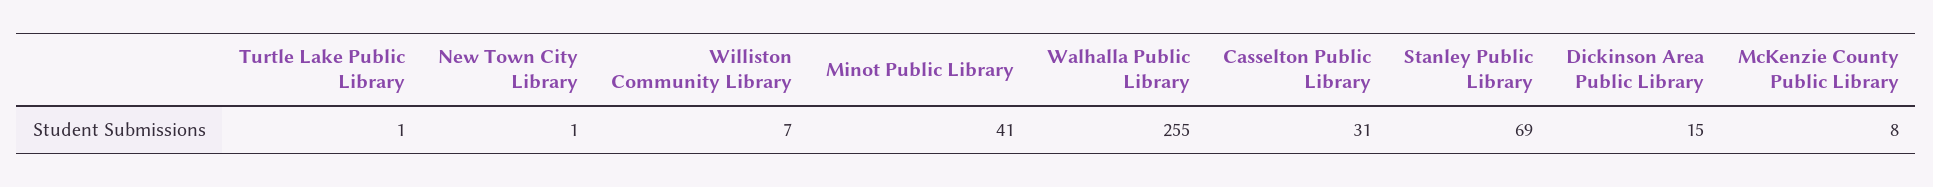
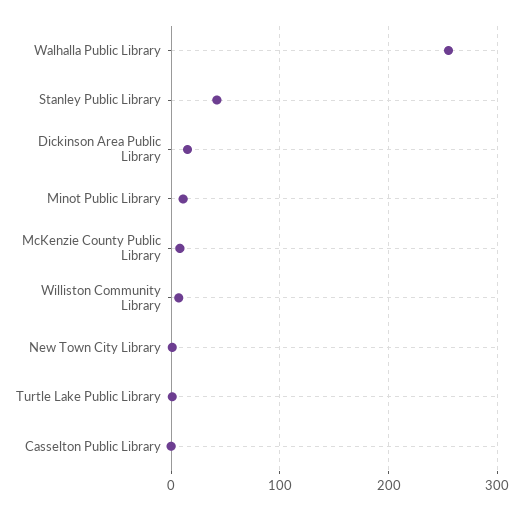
  {
    "Turtle Lake Public Library": 1,
    "New Town City Library": 1,
    "Williston Community Library": 7,
-   "Minot Public Library": 41,
+   "Minot Public Library": 10,
    "Walhalla Public Library": 255,
-   "Casselton Public Library": 31,
+   "Casselton Public Library": 0,
-   "Stanley Public Library": 69,
+   "Stanley Public Library": 40,
    "Dickinson Area Public Library": 15,
    "McKenzie County Public Library": 8
  }

